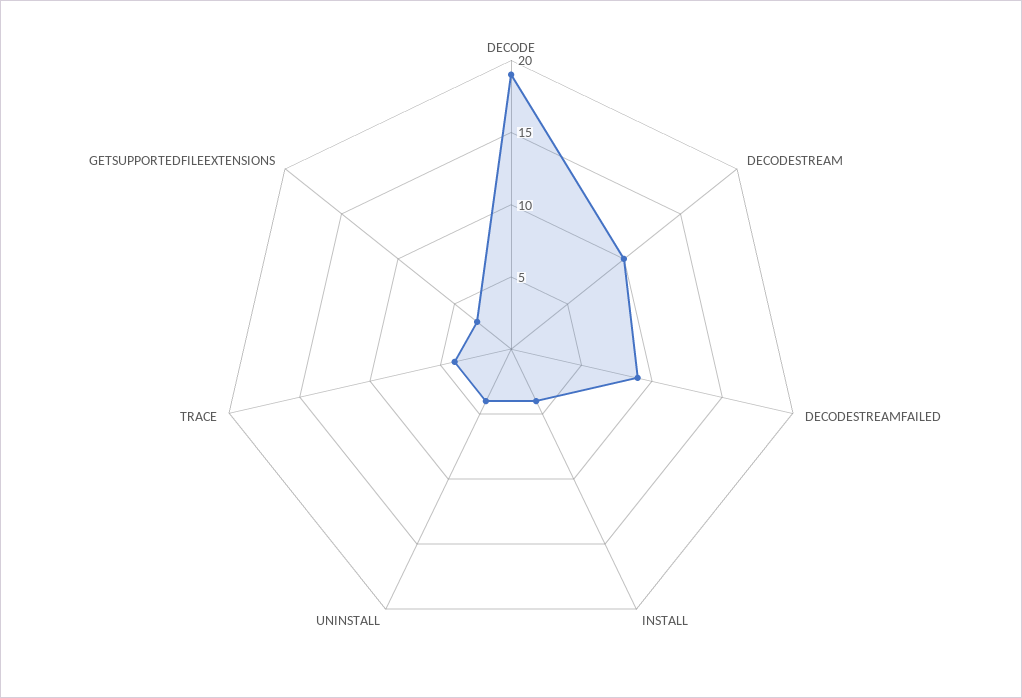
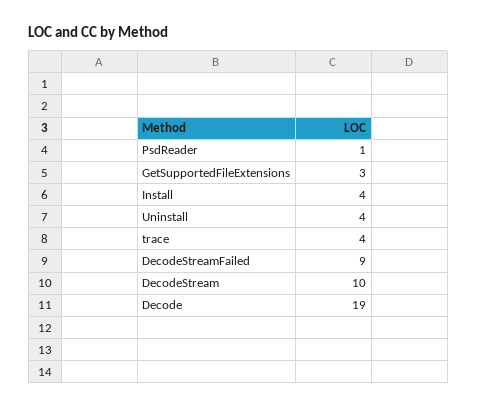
  {
    "DECODE": 19,
    "DECODESTREAM": 10,
    "DECODESTREAMFAILED": 9,
    "INSTALL": 4,
    "UNINSTALL": 4,
    "TRACE": 4,
-   "GETSUPPORTEDFILEEXTENSIONS": 3
+   "GETSUPPORTEDFILEEXTENSIONS": 3,
+   "PsdReader": 1
  }

